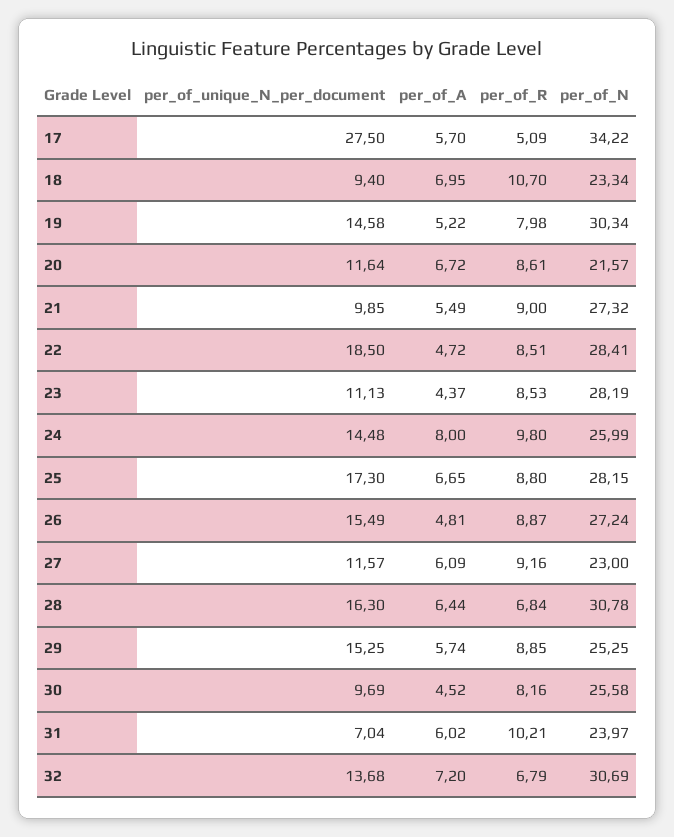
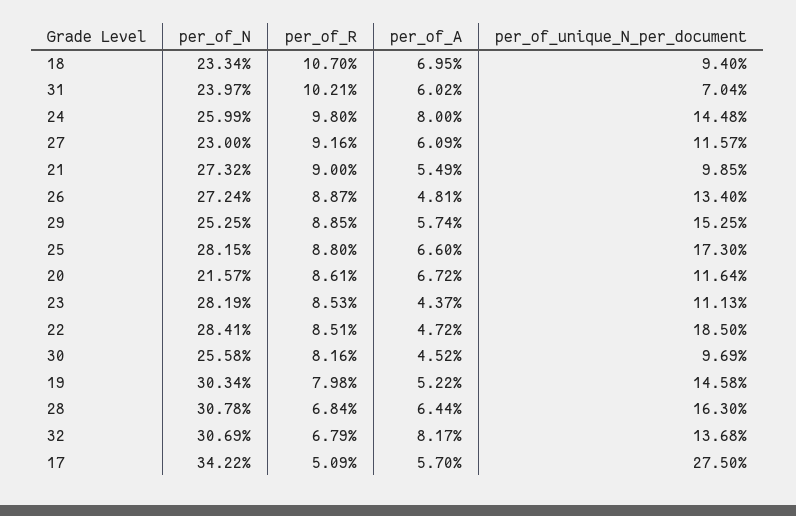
  {
    "per_of_unique_N_per_document": {
      "17": 27.5,
      "18": 9.4,
      "19": 14.58,
      "20": 11.64,
      "21": 9.85,
      "22": 18.5,
      "23": 11.13,
      "24": 14.48,
      "25": 17.3,
-     "26": 15.49,
+     "26": 13.4,
      "27": 11.57,
      "28": 16.3,
      "29": 15.25,
      "30": 9.69,
      "31": 7.04,
      "32": 13.68
    },
    "per_of_A": {
      "17": 5.7,
      "18": 6.95,
      "19": 5.22,
      "20": 6.72,
      "21": 5.49,
      "22": 4.72,
      "23": 4.37,
      "24": 8,
-     "25": 6.65,
+     "25": 6.6,
      "26": 4.81,
      "27": 6.09,
      "28": 6.44,
      "29": 5.74,
      "30": 4.52,
      "31": 6.02,
-     "32": 7.2
+     "32": 8.17
    },
    "per_of_R": {
      "17": 5.09,
      "18": 10.7,
      "19": 7.98,
      "20": 8.61,
      "21": 9,
      "22": 8.51,
      "23": 8.53,
      "24": 9.8,
      "25": 8.8,
      "26": 8.87,
      "27": 9.16,
      "28": 6.84,
      "29": 8.85,
      "30": 8.16,
      "31": 10.21,
      "32": 6.79
    },
    "per_of_N": {
      "17": 34.22,
      "18": 23.34,
      "19": 30.34,
      "20": 21.57,
      "21": 27.32,
      "22": 28.41,
      "23": 28.19,
      "24": 25.99,
      "25": 28.15,
      "26": 27.24,
      "27": 23,
      "28": 30.78,
      "29": 25.25,
      "30": 25.58,
      "31": 23.97,
      "32": 30.69
    }
  }

